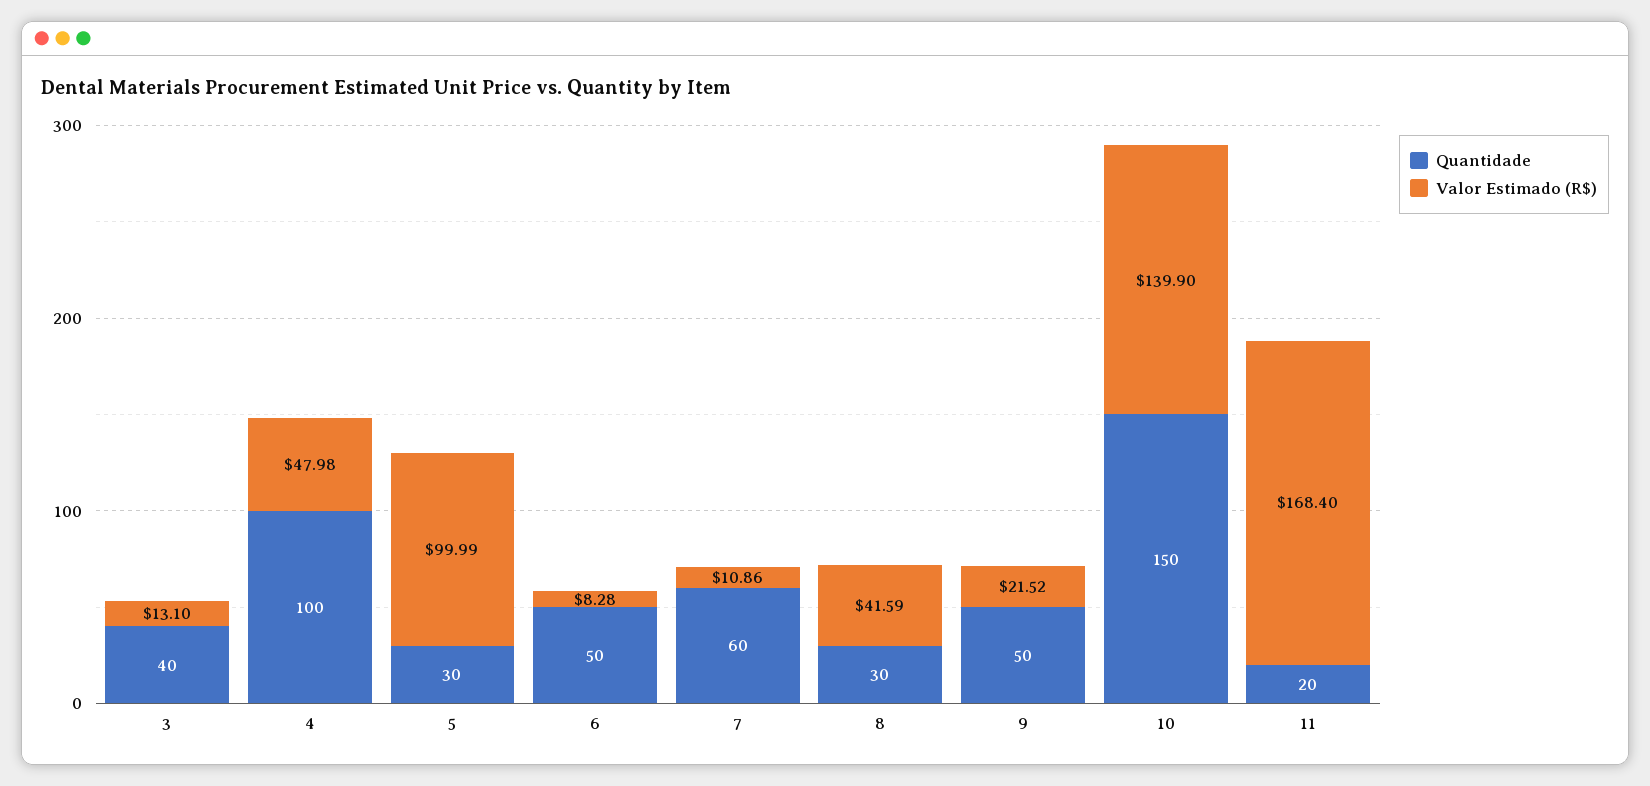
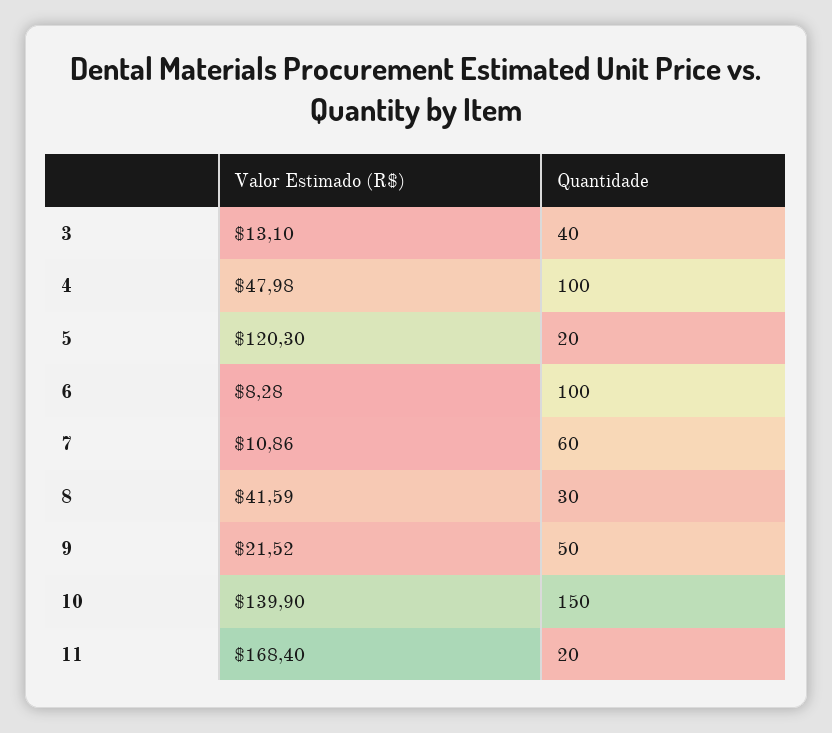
  {
    "Quantidade": {
      "3": 40,
      "4": 100,
-     "5": 30,
+     "5": 20,
-     "6": 50,
+     "6": 100,
      "7": 60,
      "8": 30,
      "9": 50,
      "10": 150,
      "11": 20
    },
    "Valor Estimado (R$)": {
      "3": 13.1,
      "4": 47.98,
-     "5": 99.99,
+     "5": 120.3,
      "6": 8.28,
      "7": 10.86,
      "8": 41.59,
      "9": 21.52,
      "10": 139.9,
      "11": 168.4
    }
  }

